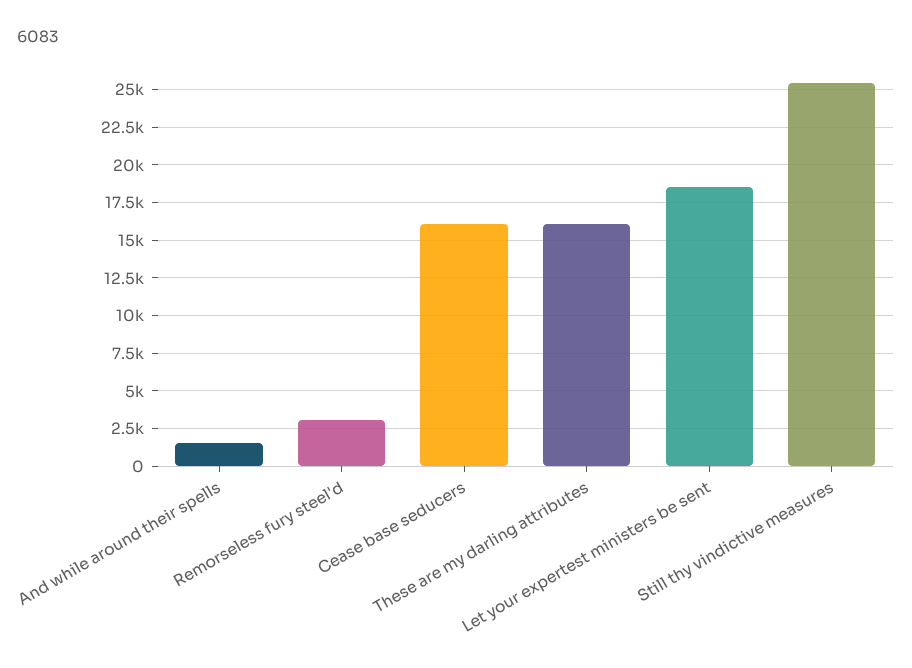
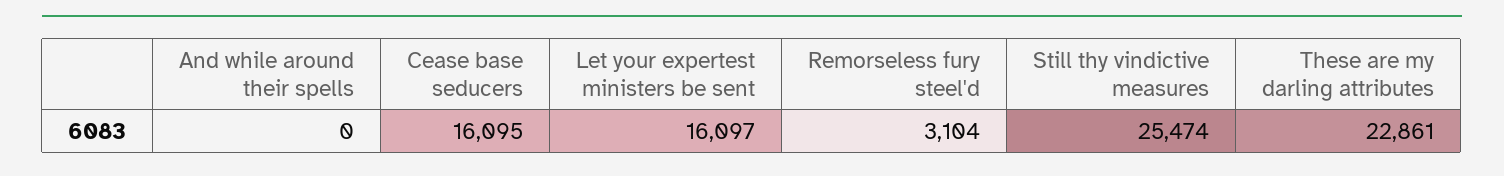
  {
-   "And while around their spells": 1500,
+   "And while around their spells": 0,
    "Remorseless fury steel'd": 3104,
    "Cease base seducers": 16095,
-   "These are my darling attributes": 16000,
+   "These are my darling attributes": 22861,
-   "Let your expertest ministers be sent": 18500,
+   "Let your expertest ministers be sent": 16097,
    "Still thy vindictive measures": 25474
  }

